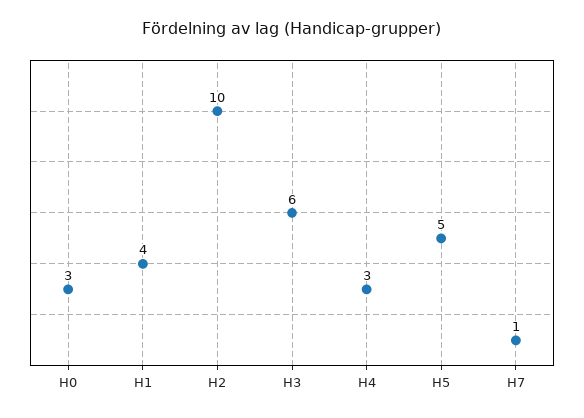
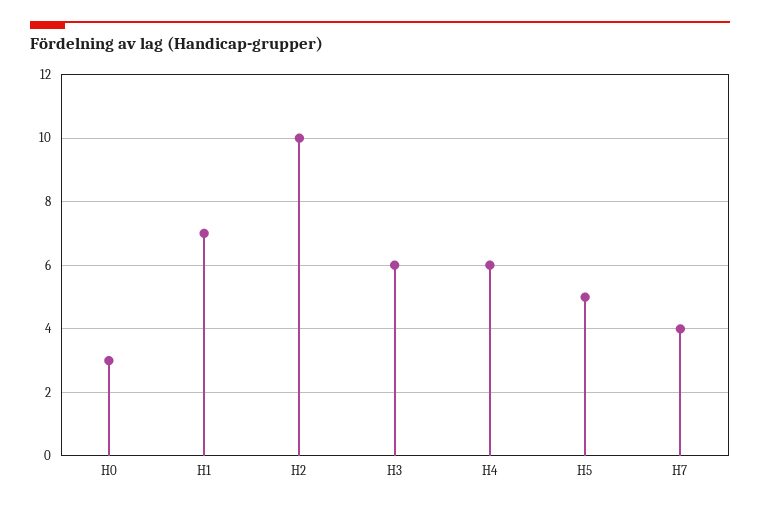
  {
    "H0": 3,
-   "H1": 4,
+   "H1": 7,
    "H2": 10,
    "H3": 6,
-   "H4": 3,
+   "H4": 6,
    "H5": 5,
-   "H7": 1
+   "H7": 4
  }

